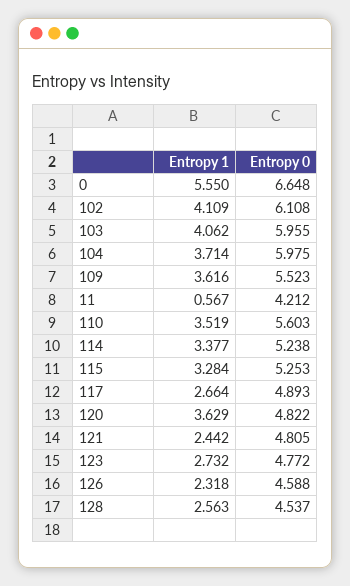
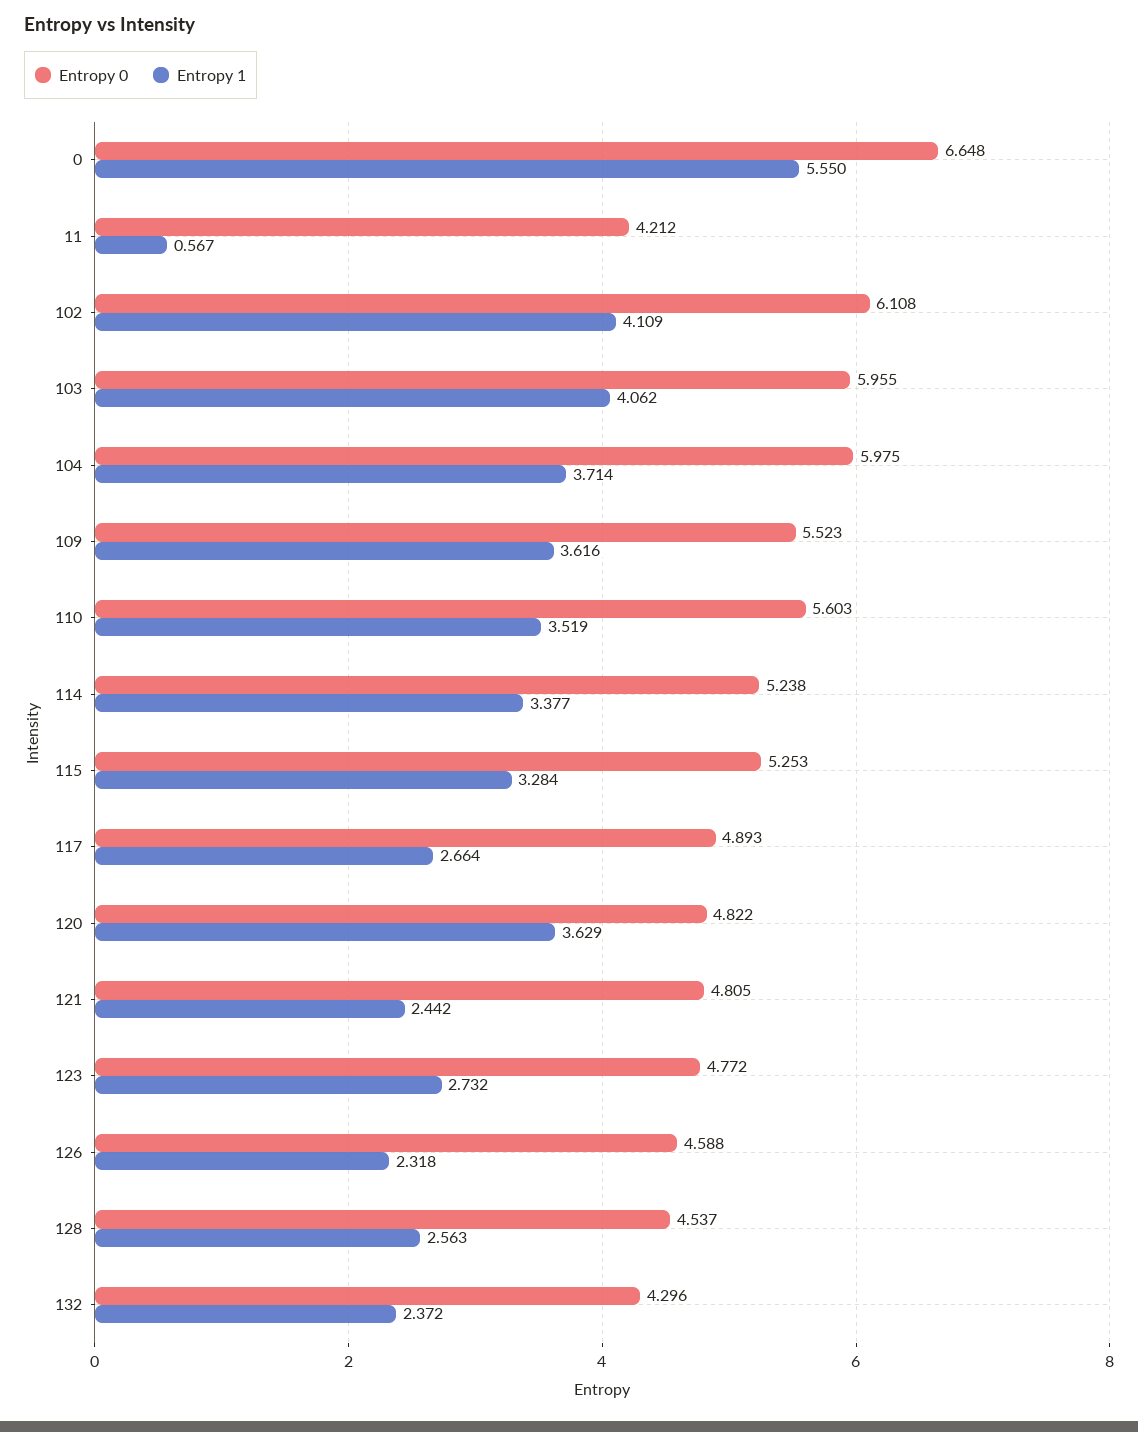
  {
    "Entropy 1": {
      "0": 5.55,
      "102": 4.109,
      "103": 4.062,
      "104": 3.714,
      "109": 3.616,
      "11": 0.567,
      "110": 3.519,
      "114": 3.377,
      "115": 3.284,
      "117": 2.664,
      "120": 3.629,
      "121": 2.442,
      "123": 2.732,
      "126": 2.318,
-     "128": 2.563
+     "128": 2.563,
+     "132": 2.372
    },
    "Entropy 0": {
      "0": 6.648,
      "102": 6.108,
      "103": 5.955,
      "104": 5.975,
      "109": 5.523,
      "11": 4.212,
      "110": 5.603,
      "114": 5.238,
      "115": 5.253,
      "117": 4.893,
      "120": 4.822,
      "121": 4.805,
      "123": 4.772,
      "126": 4.588,
-     "128": 4.537
+     "128": 4.537,
+     "132": 4.296
    }
  }

